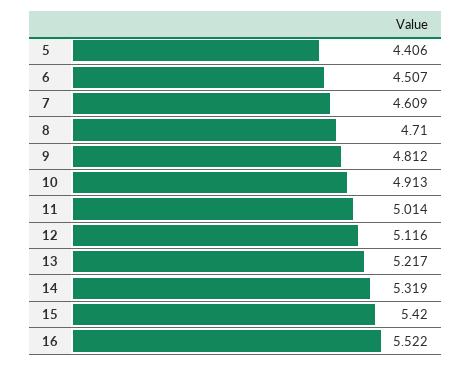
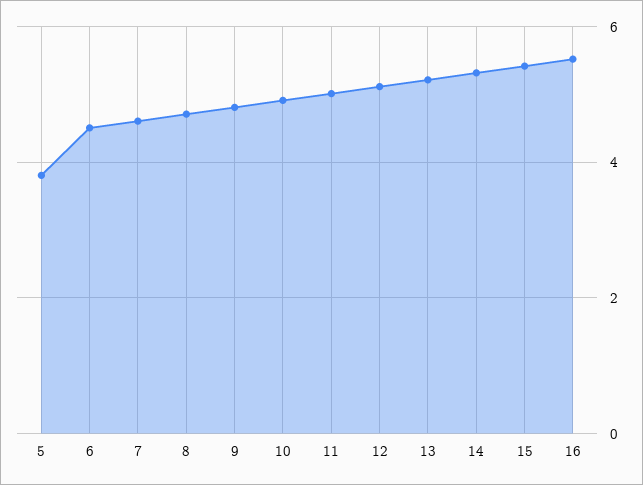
  {
-   "5": 4.406,
+   "5": 3.8,
    "6": 4.507,
    "7": 4.609,
    "8": 4.71,
    "9": 4.812,
    "10": 4.913,
    "11": 5.014,
    "12": 5.116,
    "13": 5.217,
    "14": 5.319,
    "15": 5.42,
    "16": 5.522
  }

